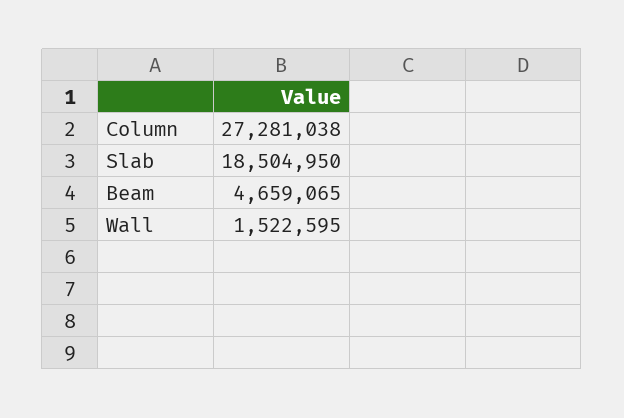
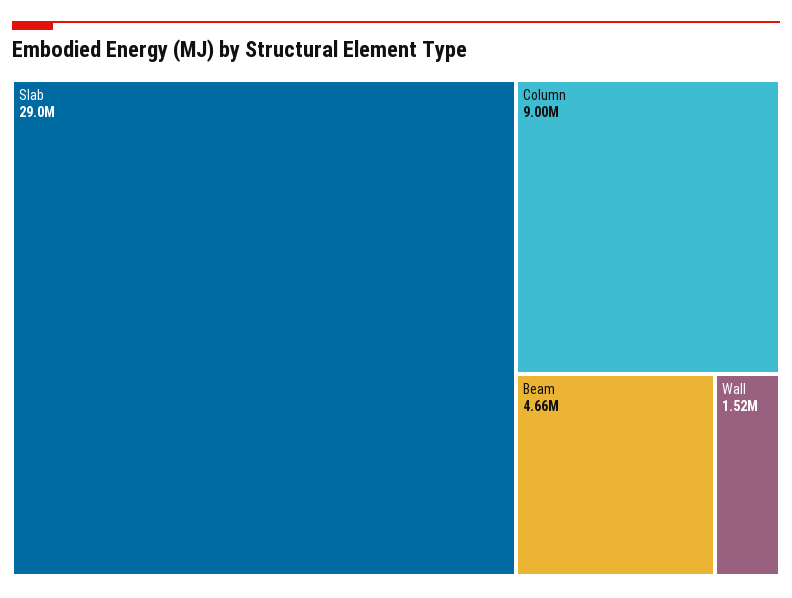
  {
-   "Column": 27281038,
+   "Column": 9000000,
-   "Slab": 18504950,
+   "Slab": 29000000,
    "Beam": 4659065,
    "Wall": 1522595
  }

